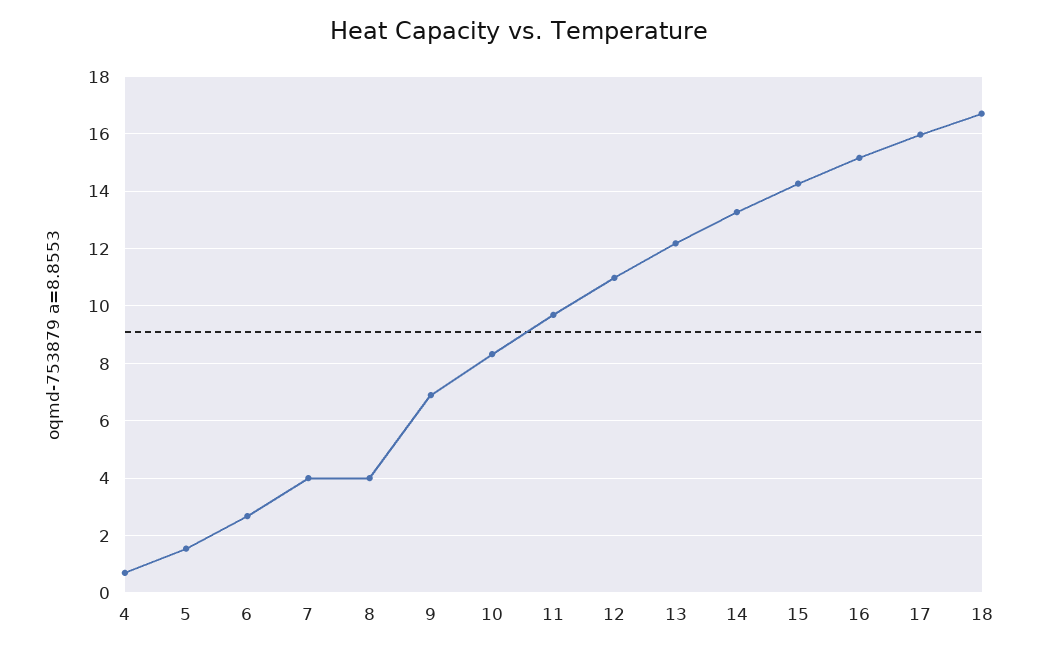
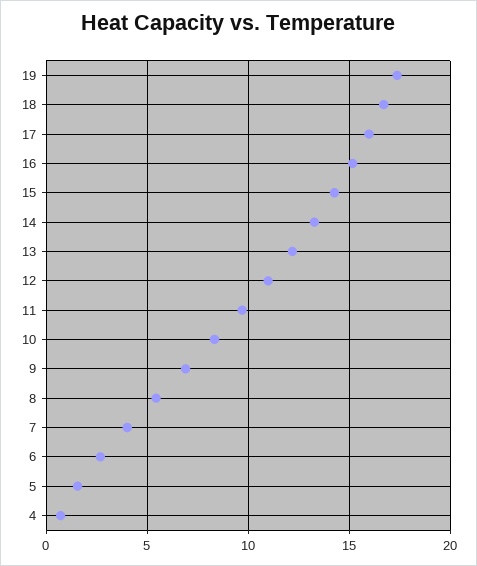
  {
    "4": 0.75,
    "5": 1.5,
    "6": 2.75,
    "7": 4,
-   "8": 4,
+   "8": 5.5,
    "9": 7,
    "10": 8.25,
    "11": 9.75,
    "12": 11,
    "13": 12.25,
    "14": 13.25,
    "15": 14.25,
    "16": 15.25,
    "17": 16,
-   "18": 16.75
+   "18": 16.75,
+   "19": 17.5
  }

